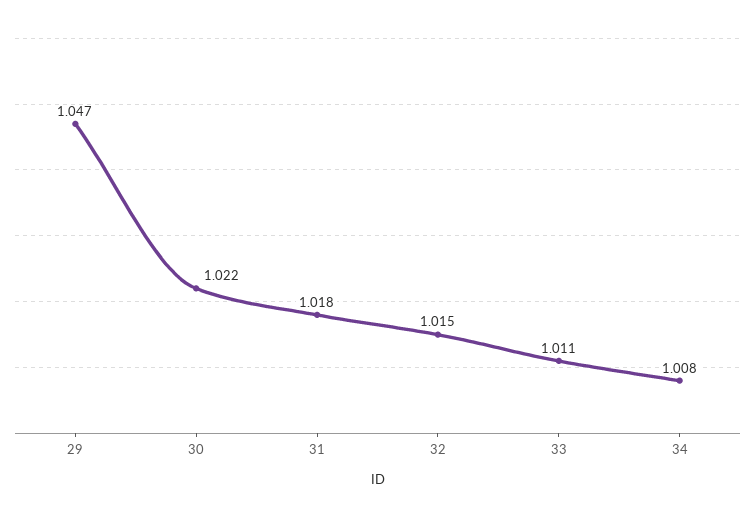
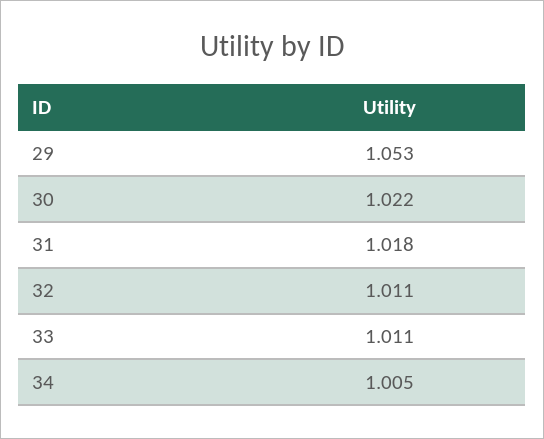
  {
-   "29": 1.047,
+   "29": 1.053,
    "30": 1.022,
    "31": 1.018,
-   "32": 1.015,
+   "32": 1.011,
    "33": 1.011,
-   "34": 1.008
+   "34": 1.005
  }

